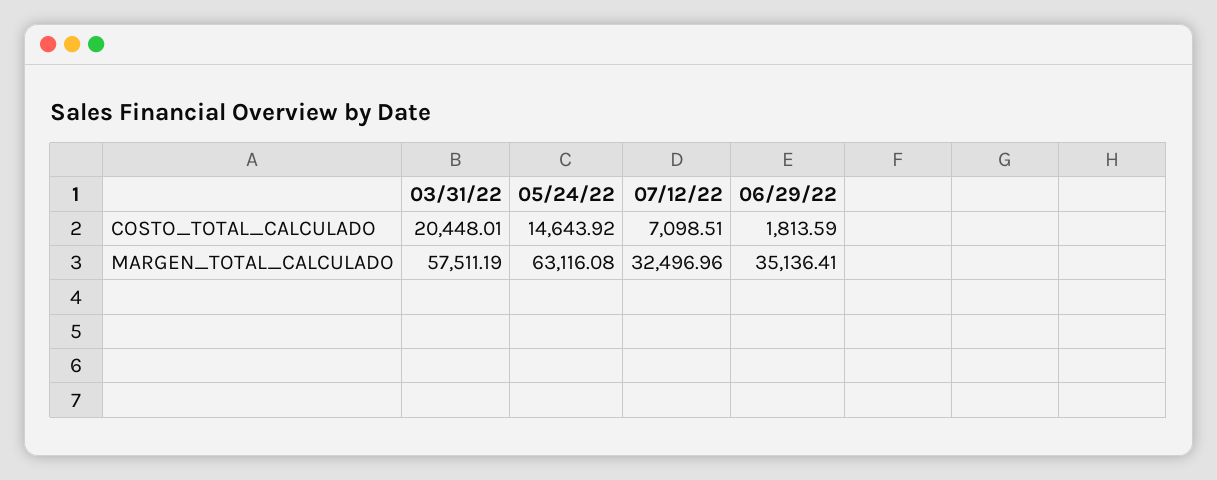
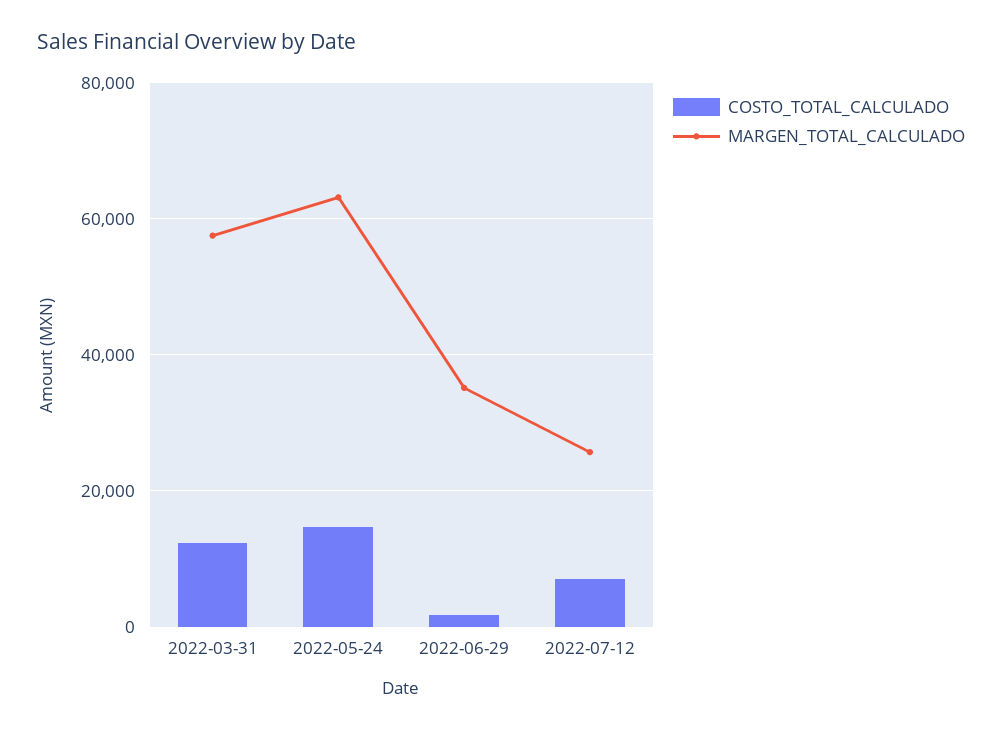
  {
    "COSTO_TOTAL_CALCULADO": {
-     "03/31/22": 20448.01,
+     "03/31/22": 12000,
      "05/24/22": 14643.92,
      "07/12/22": 7098.51,
      "06/29/22": 1813.59
    },
    "MARGEN_TOTAL_CALCULADO": {
      "03/31/22": 57511.19,
      "05/24/22": 63116.08,
-     "07/12/22": 32496.96,
+     "07/12/22": 26000,
      "06/29/22": 35136.41
    }
  }

